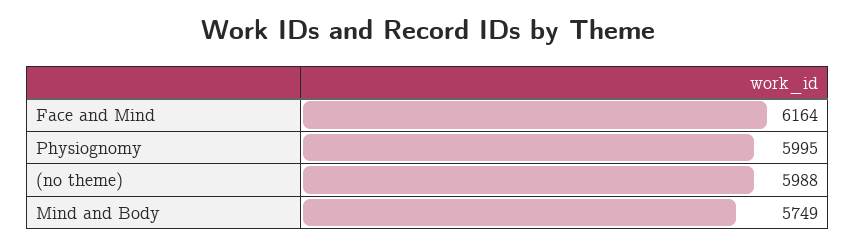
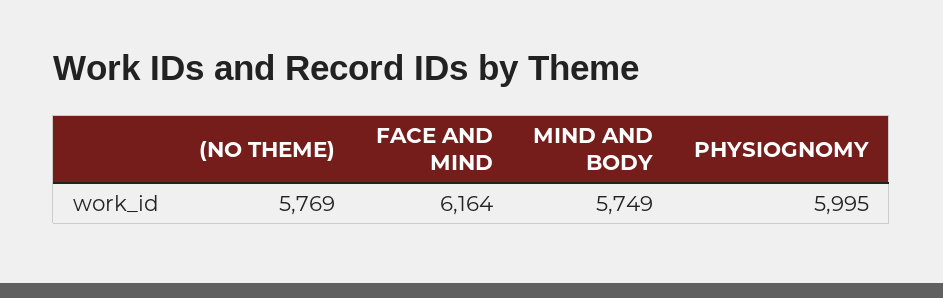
  {
    "Face and Mind": 6164,
    "Physiognomy": 5995,
-   "(no theme)": 5988,
+   "(no theme)": 5769,
    "Mind and Body": 5749
  }

